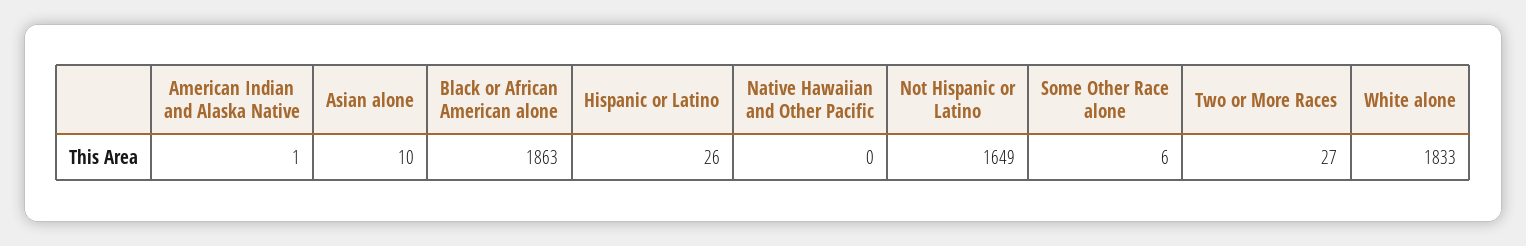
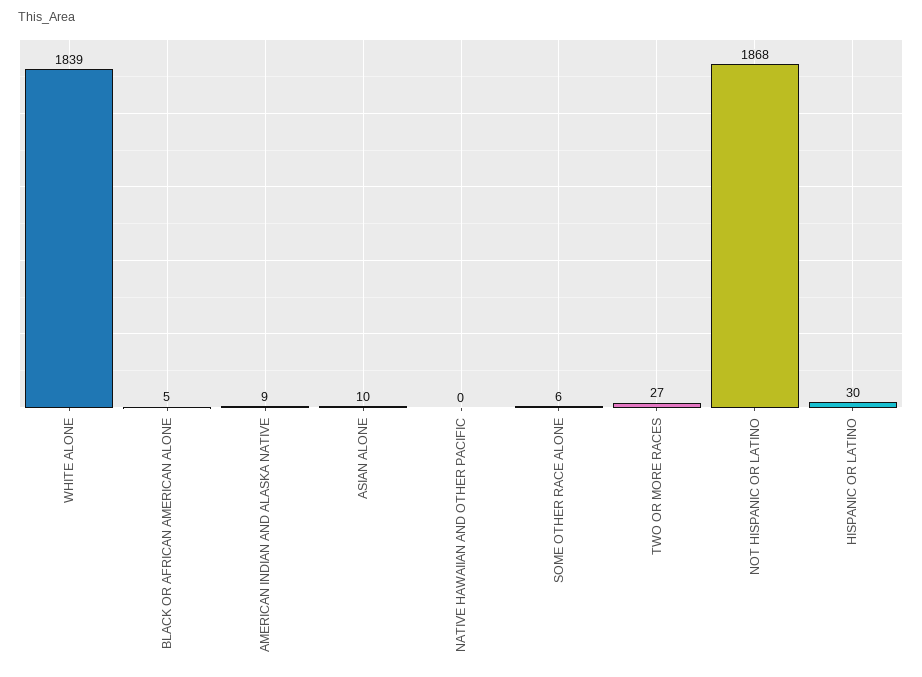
  {
-   "American Indian and Alaska Native": 1,
+   "American Indian and Alaska Native": 9,
    "Asian alone": 10,
-   "Black or African American alone": 1863,
+   "Black or African American alone": 5,
-   "Hispanic or Latino": 26,
+   "Hispanic or Latino": 30,
    "Native Hawaiian and Other Pacific": 0,
-   "Not Hispanic or Latino": 1649,
+   "Not Hispanic or Latino": 1868,
    "Some Other Race alone": 6,
    "Two or More Races": 27,
-   "White alone": 1833
+   "White alone": 1839
  }

